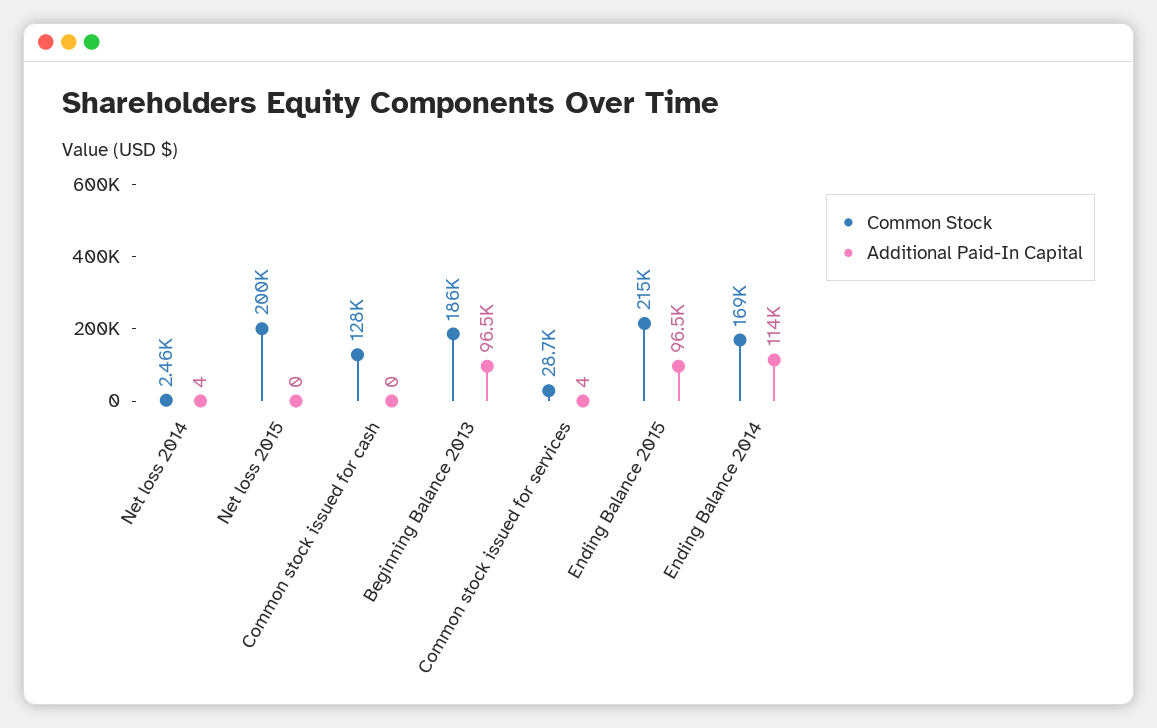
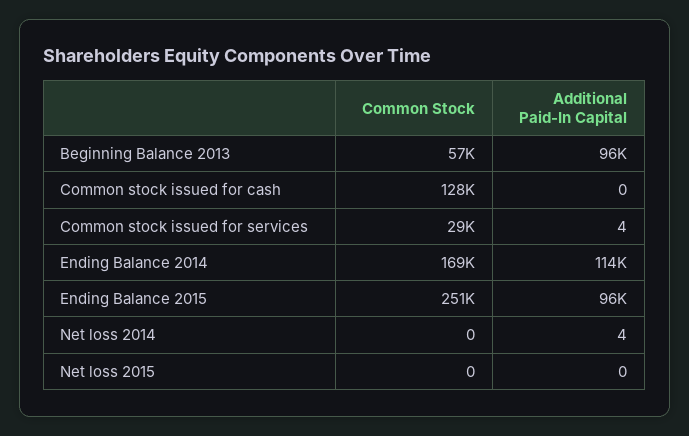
  {
    "Common Stock": {
-     "Net loss 2014": 2460,
+     "Net loss 2014": 0,
-     "Net loss 2015": 200000,
+     "Net loss 2015": 0,
      "Common stock issued for cash": 128000,
-     "Beginning Balance 2013": 186000,
+     "Beginning Balance 2013": 57000,
      "Common stock issued for services": 28700,
-     "Ending Balance 2015": 215000,
+     "Ending Balance 2015": 251000,
      "Ending Balance 2014": 169000
    },
    "Additional Paid-In Capital": {
      "Net loss 2014": 4,
      "Net loss 2015": 0,
      "Common stock issued for cash": 0,
      "Beginning Balance 2013": 96500,
      "Common stock issued for services": 4,
      "Ending Balance 2015": 96500,
      "Ending Balance 2014": 114000
    }
  }

